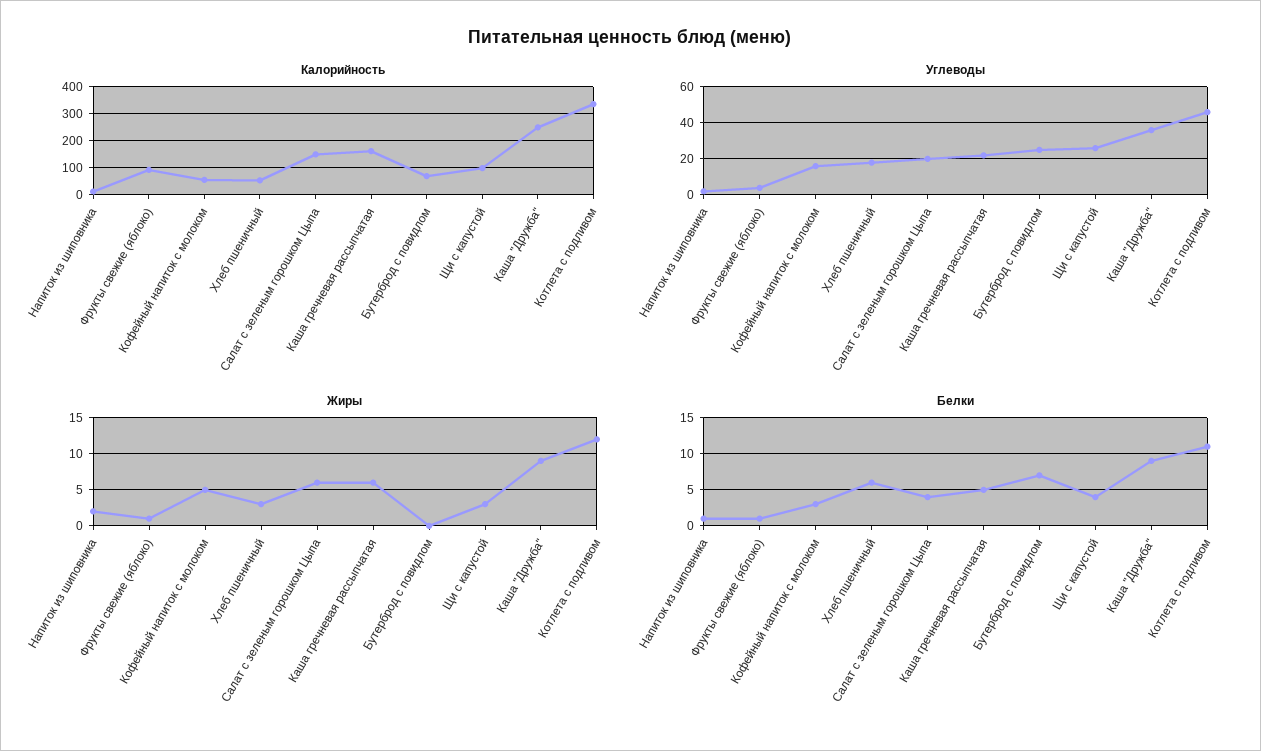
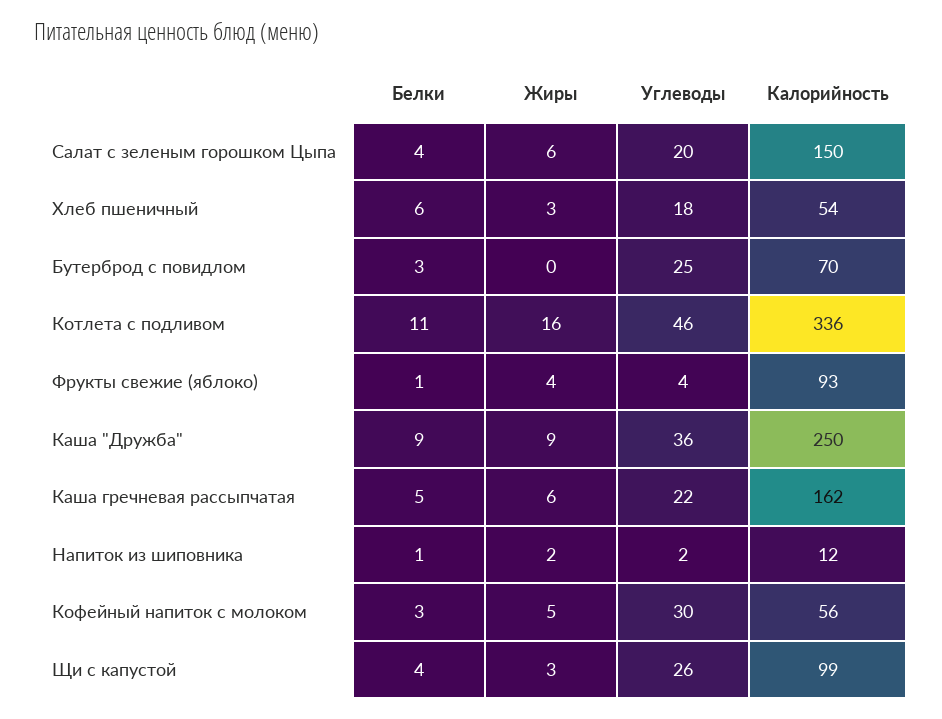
  {
    "Калорийность": {
      "Напиток из шиповника": 12,
      "Фрукты свежие (яблоко)": 93,
      "Кофейный напиток с молоком": 56,
      "Хлеб пшеничный": 54,
      "Салат с зеленым горошком Цыпа": 150,
      "Каша гречневая рассыпчатая": 162,
      "Бутерброд с повидлом": 70,
      "Щи с капустой": 99,
      "Каша \"Дружба\"": 250,
      "Котлета с подливом": 336
    },
    "Углеводы": {
      "Напиток из шиповника": 2,
      "Фрукты свежие (яблоко)": 4,
-     "Кофейный напиток с молоком": 15,
+     "Кофейный напиток с молоком": 30,
      "Хлеб пшеничный": 18,
      "Салат с зеленым горошком Цыпа": 20,
      "Каша гречневая рассыпчатая": 22,
      "Бутерброд с повидлом": 25,
      "Щи с капустой": 26,
      "Каша \"Дружба\"": 36,
      "Котлета с подливом": 46
    },
    "Жиры": {
      "Напиток из шиповника": 2,
-     "Фрукты свежие (яблоко)": 1,
+     "Фрукты свежие (яблоко)": 4,
      "Кофейный напиток с молоком": 5,
      "Хлеб пшеничный": 3,
      "Салат с зеленым горошком Цыпа": 6,
      "Каша гречневая рассыпчатая": 6,
      "Бутерброд с повидлом": 0,
      "Щи с капустой": 3,
      "Каша \"Дружба\"": 9,
-     "Котлета с подливом": 12
+     "Котлета с подливом": 16
    },
    "Белки": {
      "Напиток из шиповника": 1,
      "Фрукты свежие (яблоко)": 1,
      "Кофейный напиток с молоком": 3,
      "Хлеб пшеничный": 6,
      "Салат с зеленым горошком Цыпа": 4,
      "Каша гречневая рассыпчатая": 5,
-     "Бутерброд с повидлом": 7,
+     "Бутерброд с повидлом": 3,
      "Щи с капустой": 4,
      "Каша \"Дружба\"": 9,
      "Котлета с подливом": 11
    }
  }

